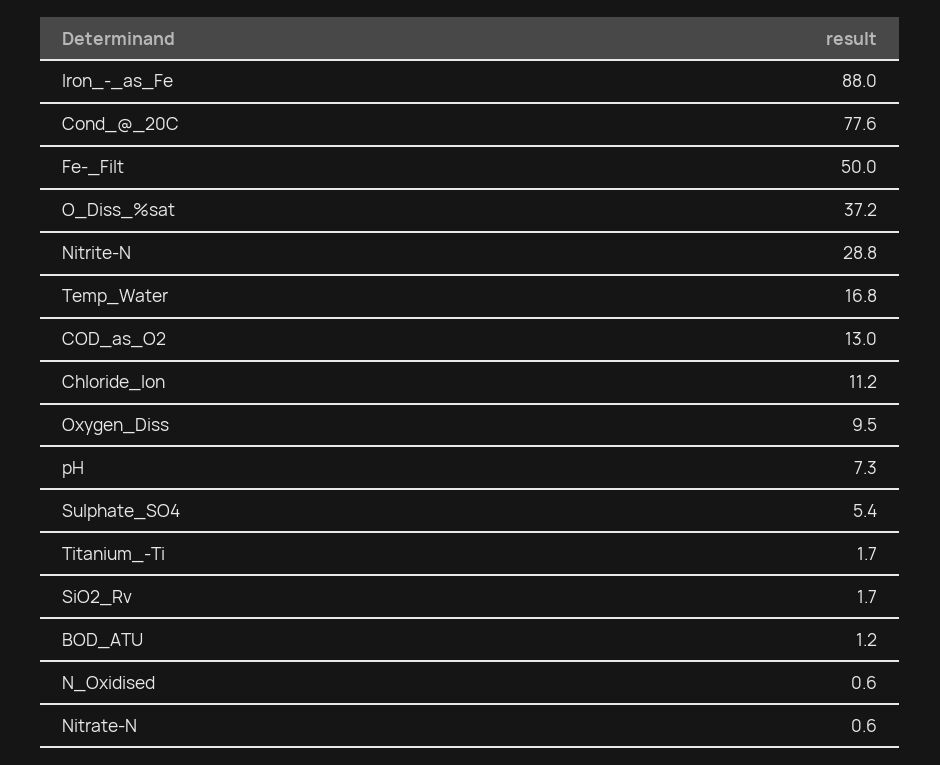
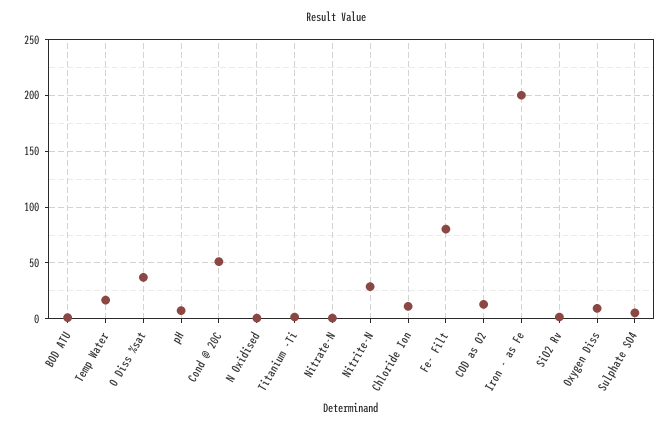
  {
-   "Iron_-_as_Fe": 88,
+   "Iron_-_as_Fe": 200,
-   "Cond_@_20C": 77.6,
+   "Cond_@_20C": 50,
-   "Fe-_Filt": 50,
+   "Fe-_Filt": 80,
    "O_Diss_%sat": 37.2,
    "Nitrite-N": 28.8,
    "Temp_Water": 16.8,
    "COD_as_O2": 13,
    "Chloride_Ion": 11.2,
    "Oxygen_Diss": 9.5,
    "pH": 7.3,
    "Sulphate_SO4": 5.4,
    "Titanium_-Ti": 1.7,
    "SiO2_Rv": 1.7,
    "BOD_ATU": 1.2,
    "N_Oxidised": 0.6,
    "Nitrate-N": 0.6
  }

